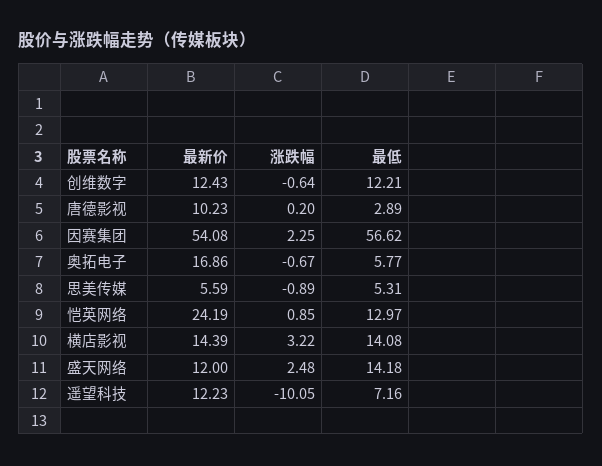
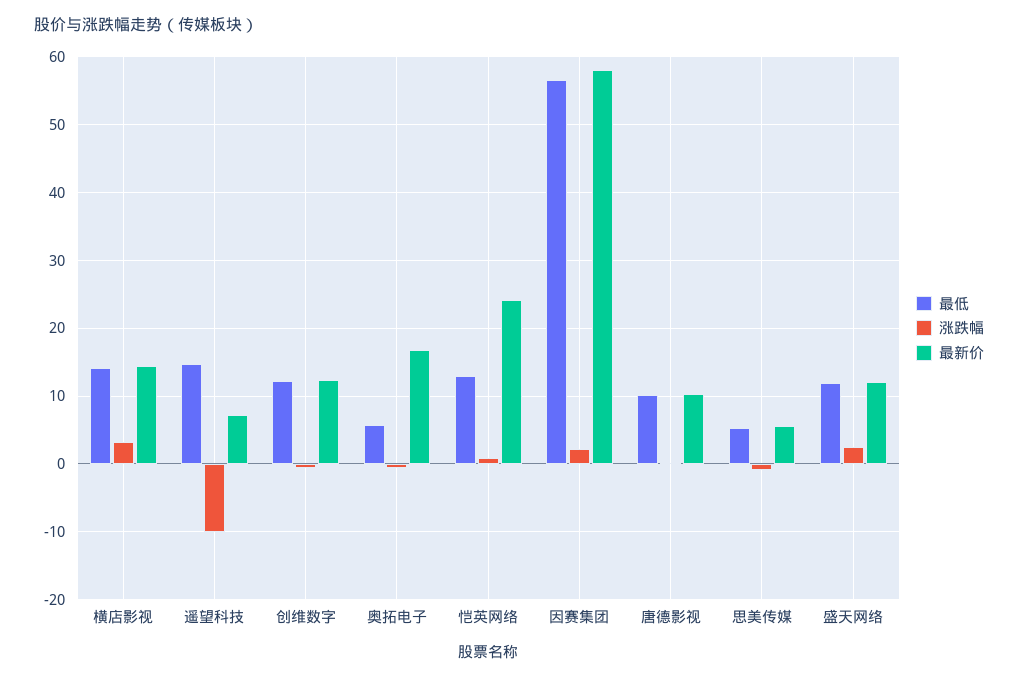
  {
    "最新价": {
      "创维数字": 12.43,
      "唐德影视": 10.23,
-     "因赛集团": 54.08,
+     "因赛集团": 58,
      "奥拓电子": 16.86,
      "思美传媒": 5.59,
      "恺英网络": 24.19,
      "横店影视": 14.39,
      "盛天网络": 12,
-     "遥望科技": 12.23
+     "遥望科技": 7
    },
    "涨跌幅": {
      "创维数字": -0.64,
      "唐德影视": 0.2,
      "因赛集团": 2.25,
      "奥拓电子": -0.67,
      "思美传媒": -0.89,
      "恺英网络": 0.85,
      "横店影视": 3.22,
      "盛天网络": 2.48,
      "遥望科技": -10.05
    },
    "最低": {
      "创维数字": 12.21,
-     "唐德影视": 2.89,
+     "唐德影视": 10,
      "因赛集团": 56.62,
      "奥拓电子": 5.77,
      "思美传媒": 5.31,
      "恺英网络": 12.97,
      "横店影视": 14.08,
-     "盛天网络": 14.18,
+     "盛天网络": 12,
-     "遥望科技": 7.16
+     "遥望科技": 15
    }
  }

